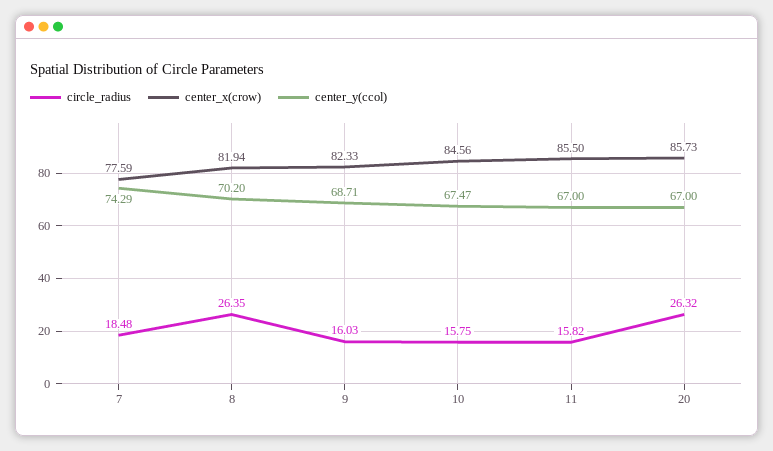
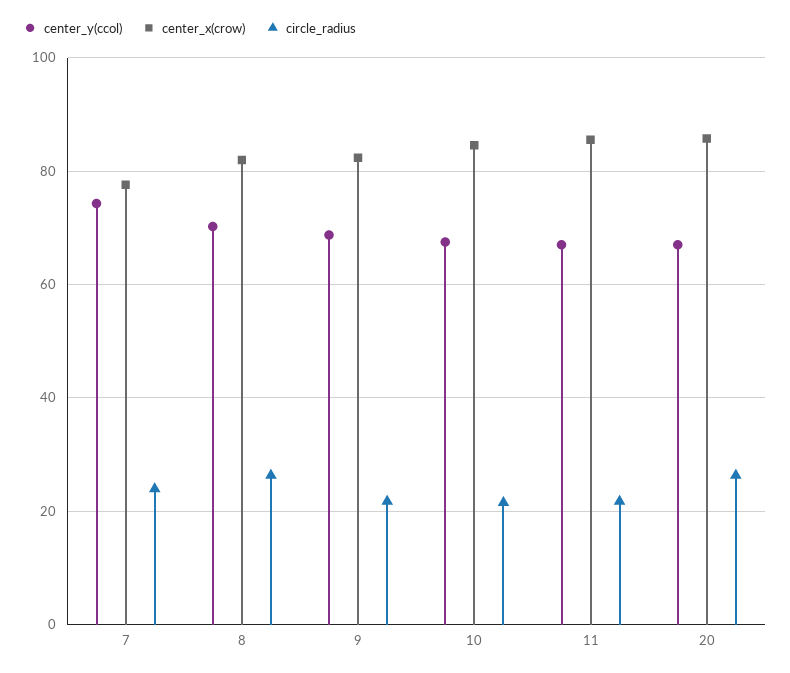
  {
    "circle_radius": {
-     "7": 18.48,
+     "7": 24,
      "8": 26.35,
-     "9": 16.03,
+     "9": 22,
-     "10": 15.75,
+     "10": 22,
-     "11": 15.82,
+     "11": 22,
      "20": 26.32
    },
    "center_x(crow)": {
      "7": 77.59,
      "8": 81.94,
      "9": 82.33,
      "10": 84.56,
      "11": 85.5,
      "20": 85.73
    },
    "center_y(ccol)": {
      "7": 74.29,
      "8": 70.2,
      "9": 68.71,
      "10": 67.47,
      "11": 67,
      "20": 67
    }
  }

